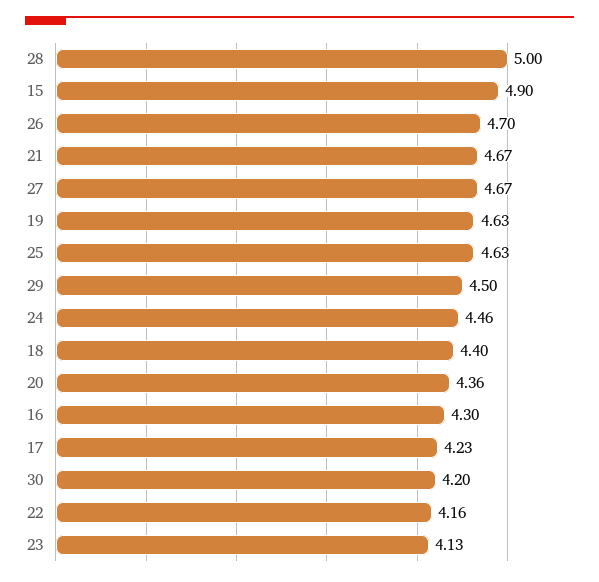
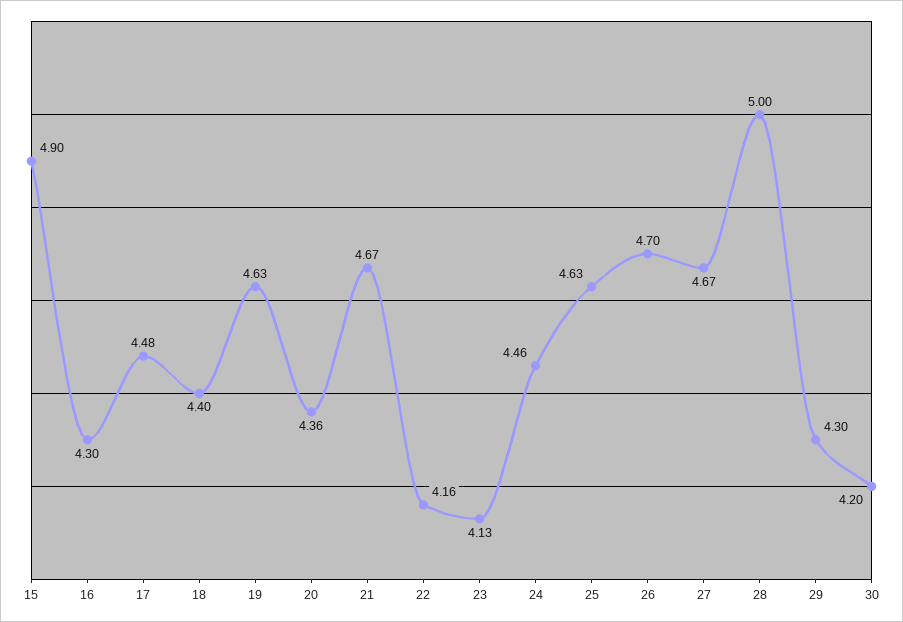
  {
    "28": 5,
    "15": 4.9,
    "26": 4.7,
    "21": 4.67,
    "27": 4.67,
    "19": 4.63,
    "25": 4.63,
-   "29": 4.5,
+   "29": 4.3,
    "24": 4.46,
    "18": 4.4,
    "20": 4.36,
    "16": 4.3,
-   "17": 4.23,
+   "17": 4.48,
    "30": 4.2,
    "22": 4.16,
    "23": 4.13
  }

